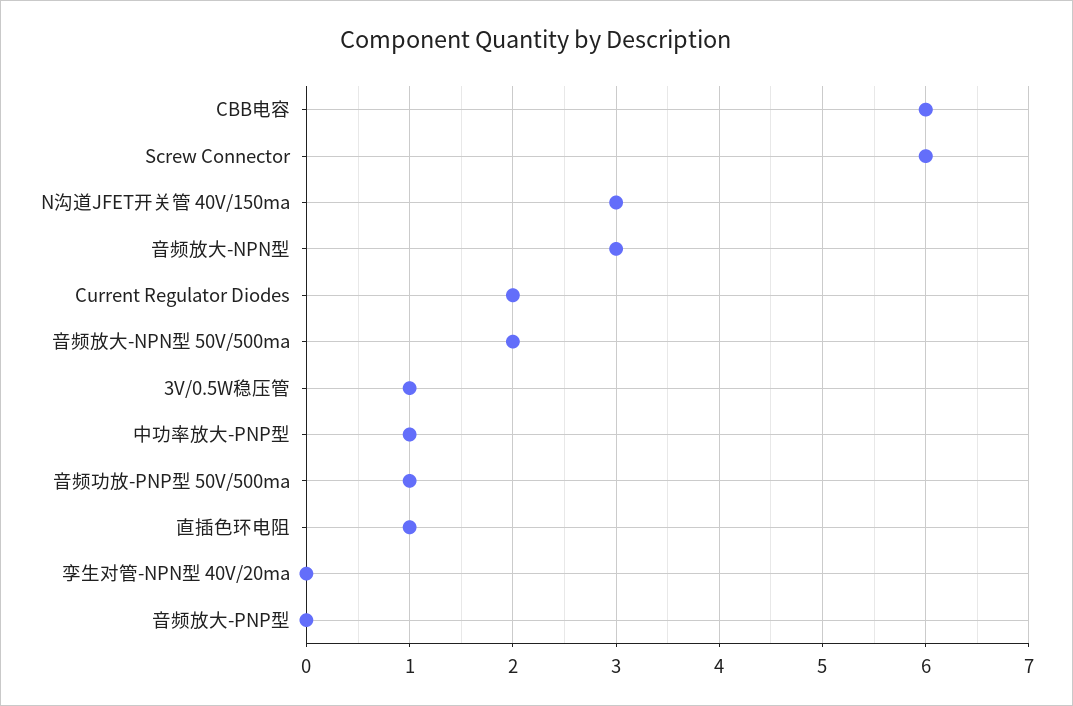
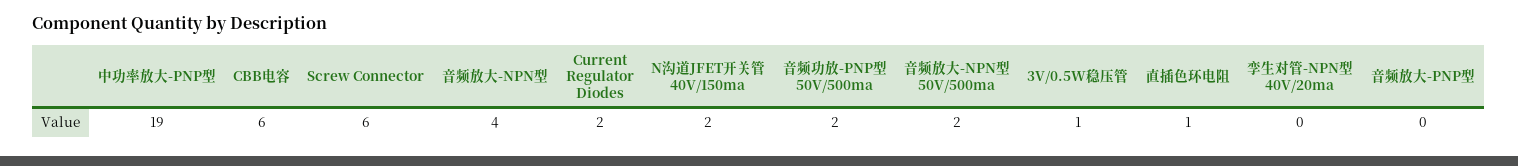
  {
    "CBB电容": 6,
    "Screw Connector": 6,
-   "N沟道JFET开关管 40V/150ma": 3,
+   "N沟道JFET开关管 40V/150ma": 2,
-   "音频放大-NPN型": 3,
+   "音频放大-NPN型": 4,
    "Current Regulator Diodes": 2,
    "音频放大-NPN型 50V/500ma": 2,
    "3V/0.5W稳压管": 1,
-   "中功率放大-PNP型": 1,
+   "中功率放大-PNP型": 19,
-   "音频功放-PNP型 50V/500ma": 1,
+   "音频功放-PNP型 50V/500ma": 2,
    "直插色环电阻": 1,
    "孪生对管-NPN型 40V/20ma": 0,
    "音频放大-PNP型": 0
  }

